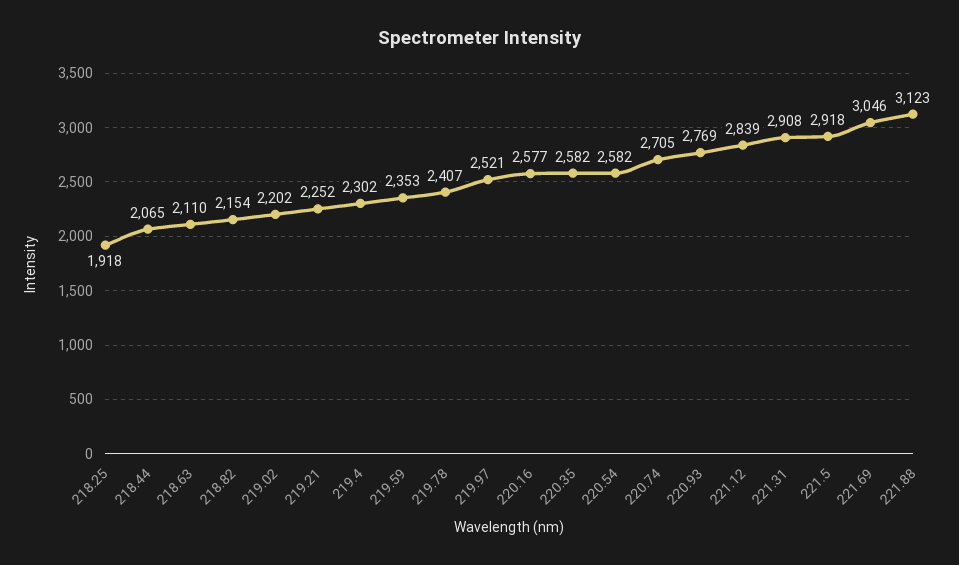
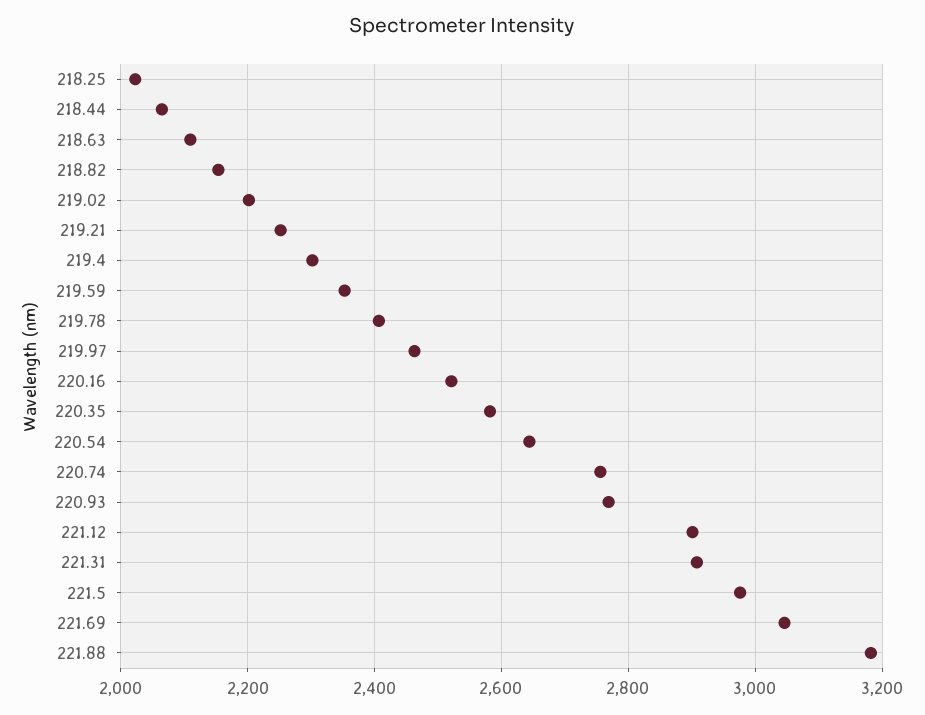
  {
-   "218.25": 1918,
+   "218.25": 2020,
    "218.44": 2065,
    "218.63": 2110,
    "218.82": 2154,
    "219.02": 2202,
    "219.21": 2252,
    "219.4": 2302,
    "219.59": 2353,
    "219.78": 2407,
-   "219.97": 2521,
+   "219.97": 2460,
-   "220.16": 2577,
+   "220.16": 2520,
    "220.35": 2582,
-   "220.54": 2582,
+   "220.54": 2640,
-   "220.74": 2705,
+   "220.74": 2760,
    "220.93": 2769,
-   "221.12": 2839,
+   "221.12": 2900,
    "221.31": 2908,
-   "221.5": 2918,
+   "221.5": 2980,
    "221.69": 3046,
-   "221.88": 3123
+   "221.88": 3180
  }

